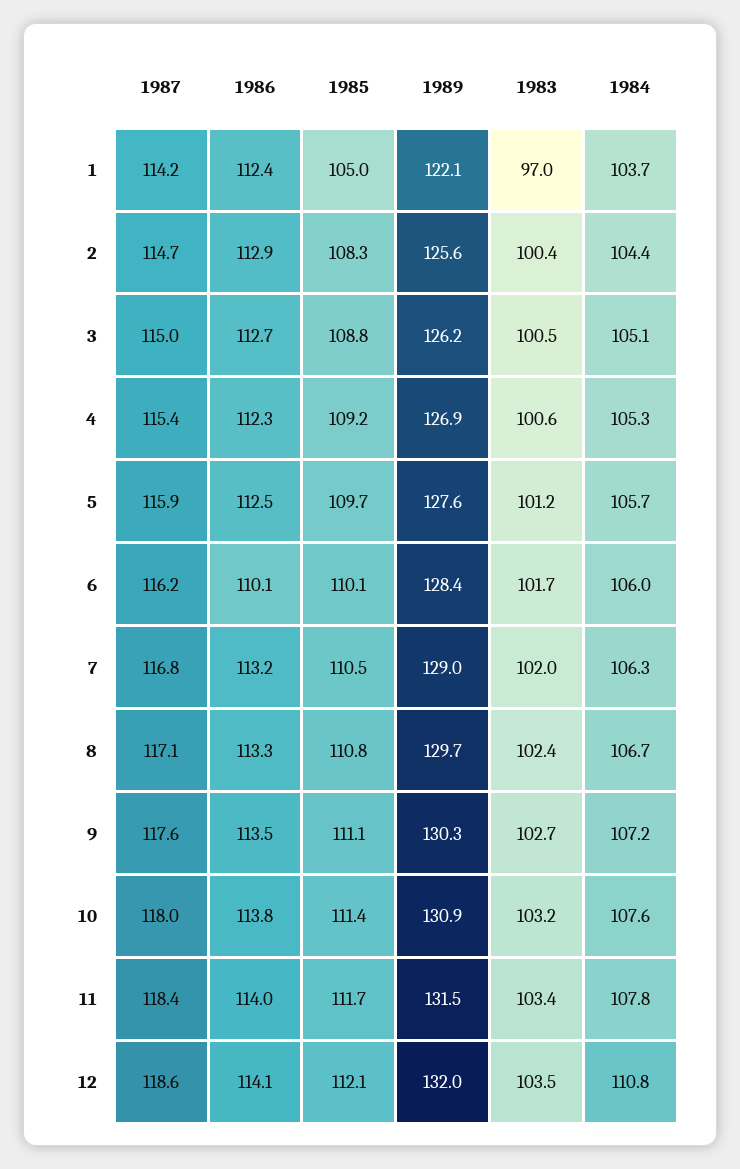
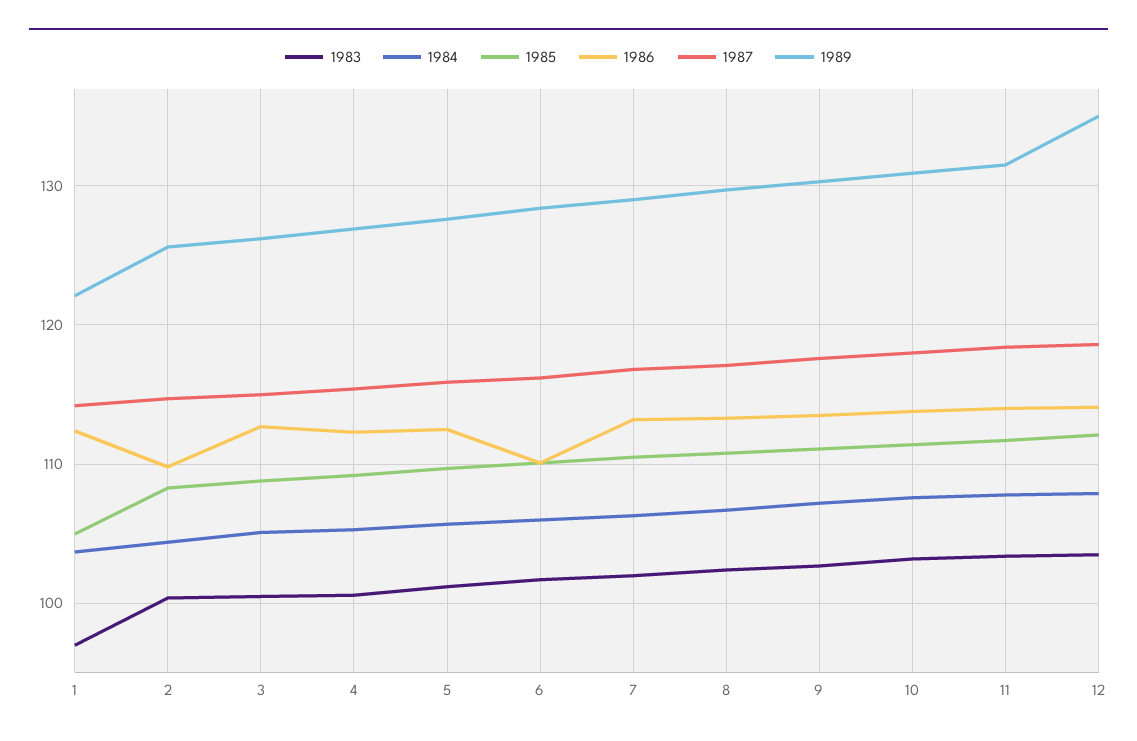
  {
    "1987": {
      "1": 114.2,
      "2": 114.7,
      "3": 115,
      "4": 115.4,
      "5": 115.9,
      "6": 116.2,
      "7": 116.8,
      "8": 117.1,
      "9": 117.6,
      "10": 118,
      "11": 118.4,
      "12": 118.6
    },
    "1986": {
      "1": 112.4,
-     "2": 112.9,
+     "2": 110,
      "3": 112.7,
      "4": 112.3,
      "5": 112.5,
      "6": 110.1,
      "7": 113.2,
      "8": 113.3,
      "9": 113.5,
      "10": 113.8,
      "11": 114,
      "12": 114.1
    },
    "1985": {
      "1": 105,
      "2": 108.3,
      "3": 108.8,
      "4": 109.2,
      "5": 109.7,
      "6": 110.1,
      "7": 110.5,
      "8": 110.8,
      "9": 111.1,
      "10": 111.4,
      "11": 111.7,
      "12": 112.1
    },
    "1989": {
      "1": 122.1,
      "2": 125.6,
      "3": 126.2,
      "4": 126.9,
      "5": 127.6,
      "6": 128.4,
      "7": 129,
      "8": 129.7,
      "9": 130.3,
      "10": 130.9,
      "11": 131.5,
-     "12": 132
+     "12": 135
    },
    "1983": {
      "1": 97,
      "2": 100.4,
      "3": 100.5,
      "4": 100.6,
      "5": 101.2,
      "6": 101.7,
      "7": 102,
      "8": 102.4,
      "9": 102.7,
      "10": 103.2,
      "11": 103.4,
      "12": 103.5
    },
    "1984": {
      "1": 103.7,
      "2": 104.4,
      "3": 105.1,
      "4": 105.3,
      "5": 105.7,
      "6": 106,
      "7": 106.3,
      "8": 106.7,
      "9": 107.2,
      "10": 107.6,
      "11": 107.8,
-     "12": 110.8
+     "12": 108
    }
  }

